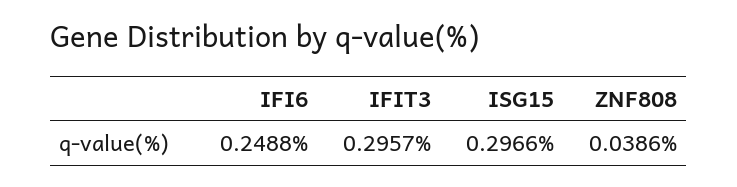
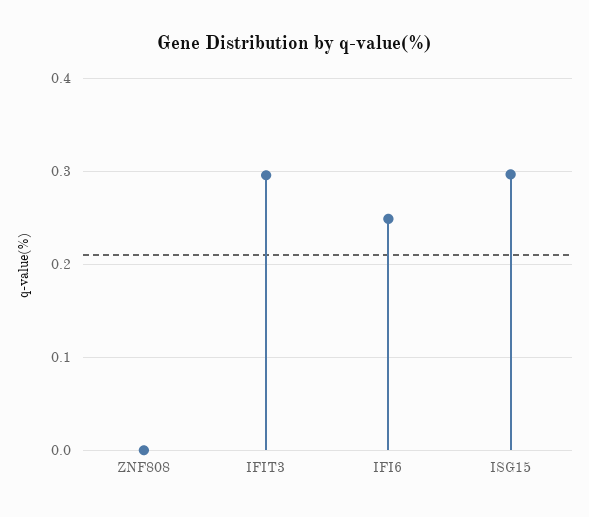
  {
    "IFI6": 0.2488,
    "IFIT3": 0.2957,
    "ISG15": 0.2966,
-   "ZNF808": 0.0386
+   "ZNF808": 0
  }

